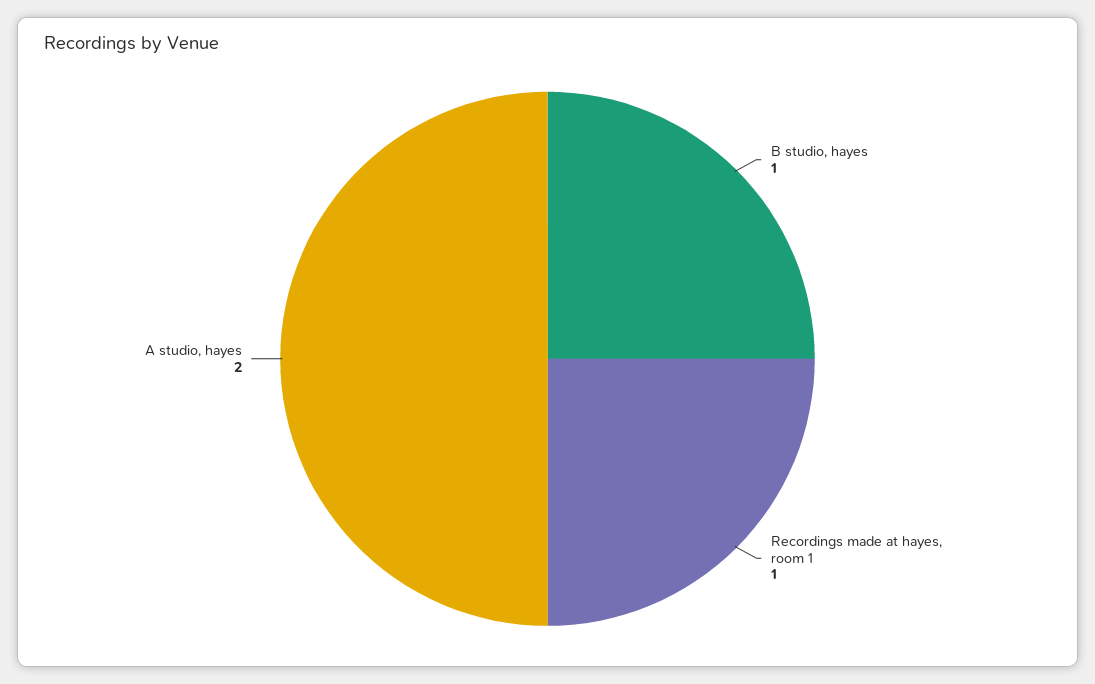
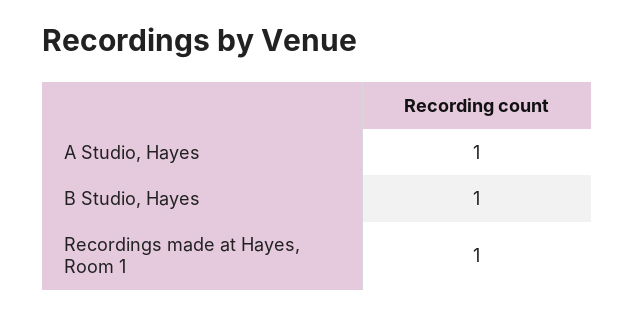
  {
    "B studio, hayes": 1,
    "Recordings made at hayes, room 1": 1,
-   "A studio, hayes": 2
+   "A studio, hayes": 1
  }

